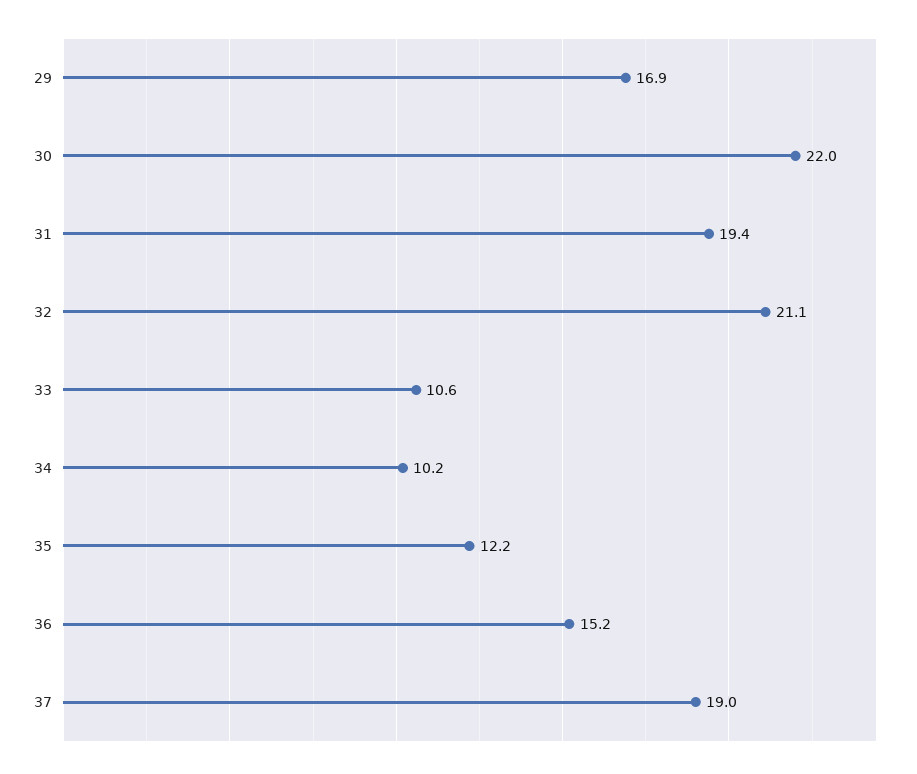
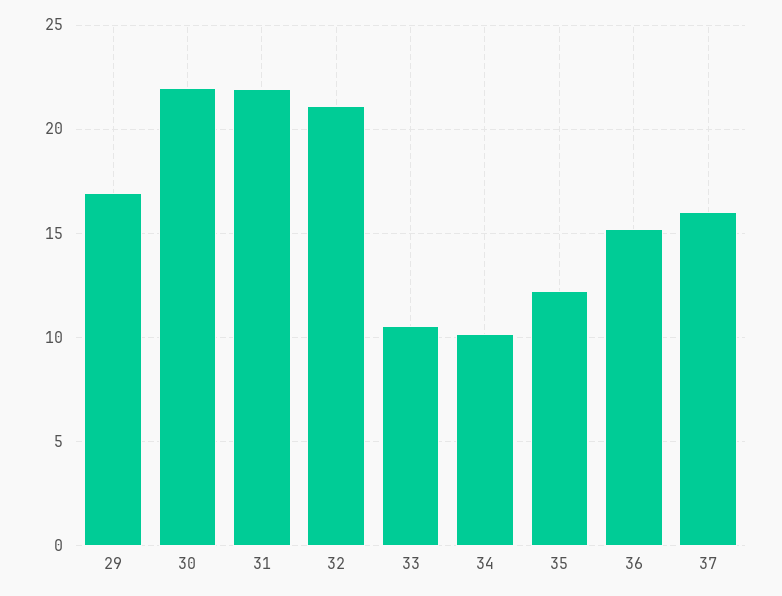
  {
    "29": 16.9,
    "30": 22,
-   "31": 19.4,
+   "31": 22,
    "32": 21.1,
    "33": 10.6,
    "34": 10.2,
    "35": 12.2,
    "36": 15.2,
-   "37": 19
+   "37": 16
  }

